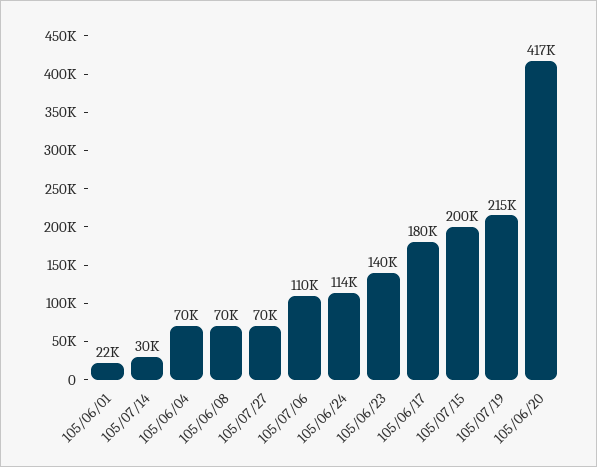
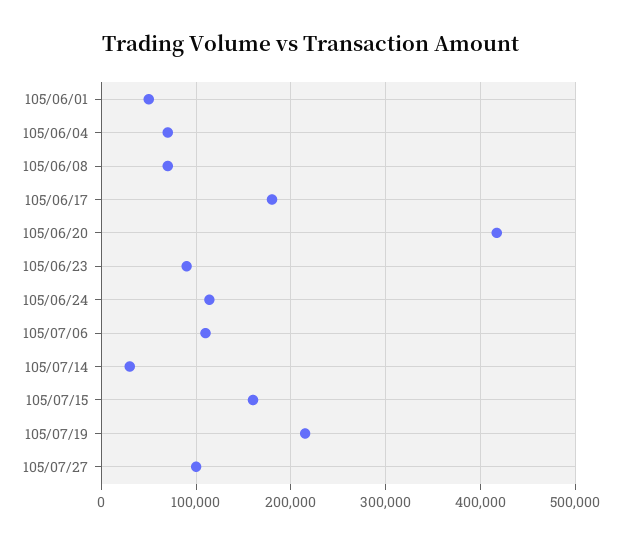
  {
-   "105/06/01": 22000,
+   "105/06/01": 50000,
    "105/07/14": 30000,
    "105/06/04": 70000,
    "105/06/08": 70000,
-   "105/07/27": 70000,
+   "105/07/27": 100000,
    "105/07/06": 110000,
    "105/06/24": 114000,
-   "105/06/23": 140000,
+   "105/06/23": 90000,
    "105/06/17": 180000,
-   "105/07/15": 200000,
+   "105/07/15": 160000,
    "105/07/19": 215000,
    "105/06/20": 417000
  }

